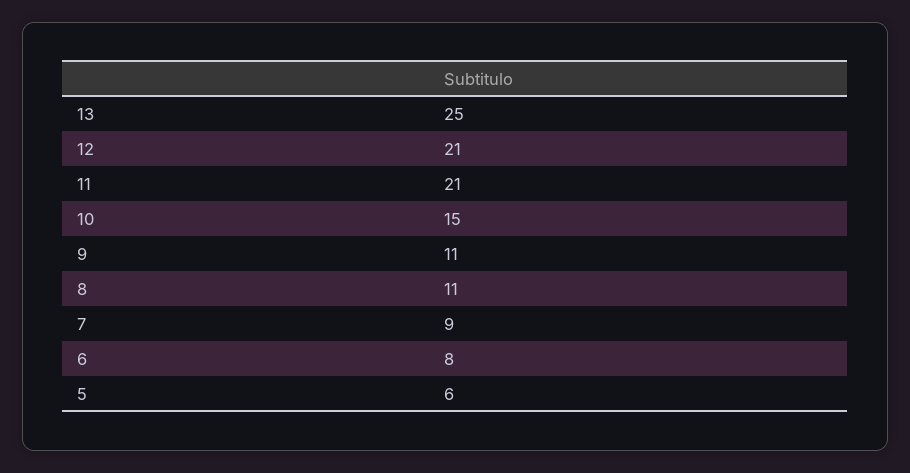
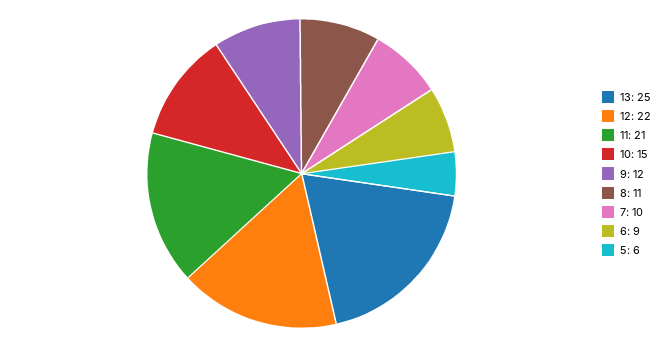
  {
    "13": 25,
-   "12": 21,
+   "12": 22,
    "11": 21,
    "10": 15,
-   "9": 11,
+   "9": 12,
    "8": 11,
-   "7": 9,
+   "7": 10,
-   "6": 8,
+   "6": 9,
    "5": 6
  }

